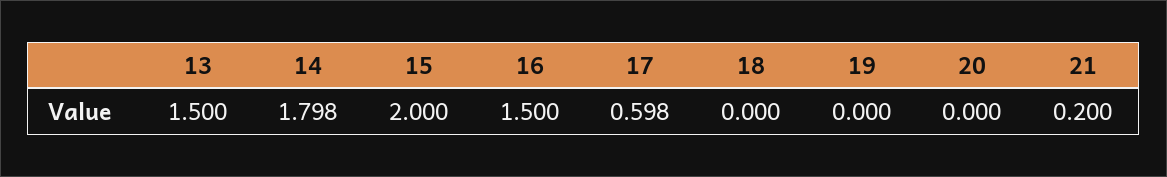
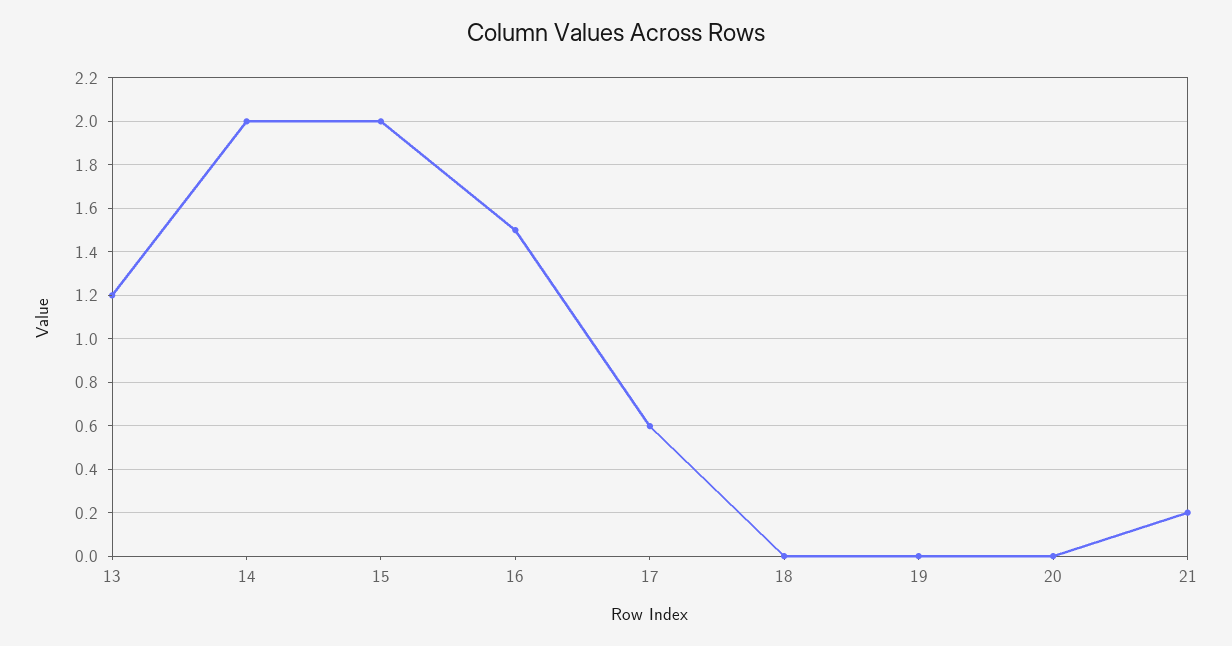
  {
-   "13": 1.5,
+   "13": 1.2,
-   "14": 1.798,
+   "14": 2,
    "15": 2,
    "16": 1.5,
    "17": 0.598,
    "18": 0,
    "19": 0,
    "20": 0,
    "21": 0.2
  }

